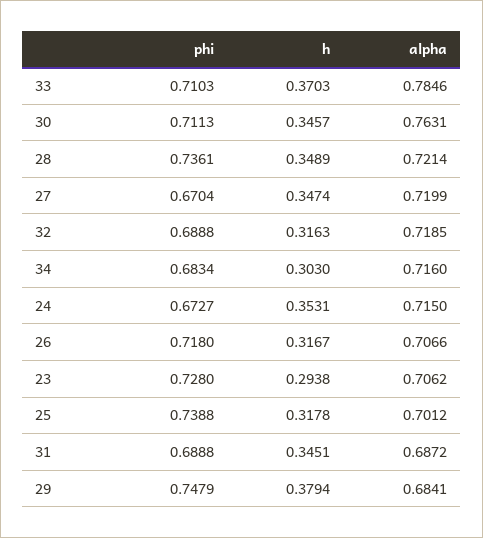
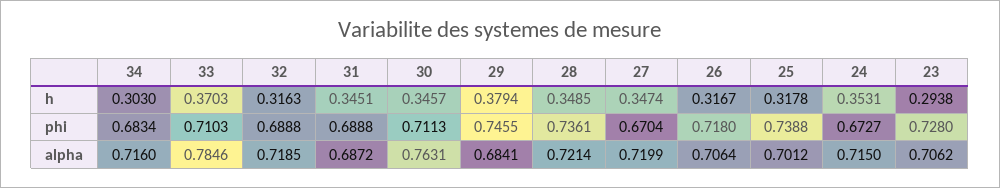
  {
    "phi": {
      "33": 0.7103,
      "30": 0.7113,
      "28": 0.7361,
      "27": 0.6704,
      "32": 0.6888,
      "34": 0.6834,
      "24": 0.6727,
      "26": 0.718,
      "23": 0.728,
      "25": 0.7388,
      "31": 0.6888,
-     "29": 0.7479
+     "29": 0.7455
    },
    "h": {
      "33": 0.3703,
      "30": 0.3457,
-     "28": 0.3489,
+     "28": 0.3485,
      "27": 0.3474,
      "32": 0.3163,
      "34": 0.303,
      "24": 0.3531,
      "26": 0.3167,
      "23": 0.2938,
      "25": 0.3178,
      "31": 0.3451,
      "29": 0.3794
    },
    "alpha": {
      "33": 0.7846,
      "30": 0.7631,
      "28": 0.7214,
      "27": 0.7199,
      "32": 0.7185,
      "34": 0.716,
      "24": 0.715,
-     "26": 0.7066,
+     "26": 0.7064,
      "23": 0.7062,
      "25": 0.7012,
      "31": 0.6872,
      "29": 0.6841
    }
  }

